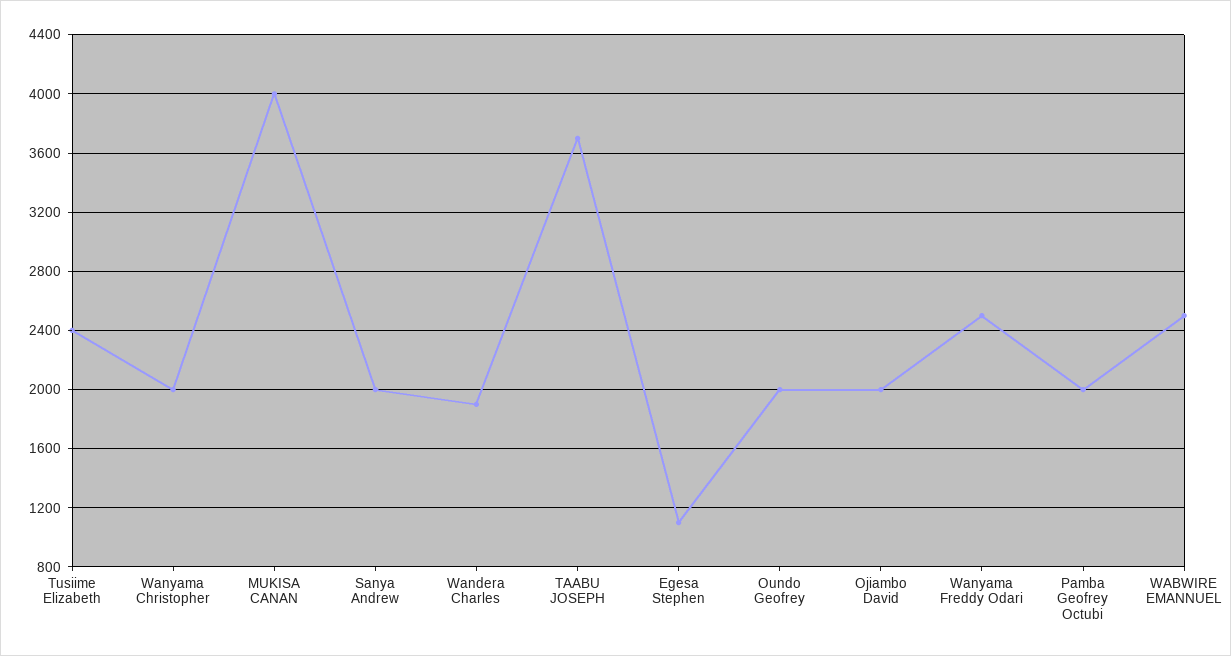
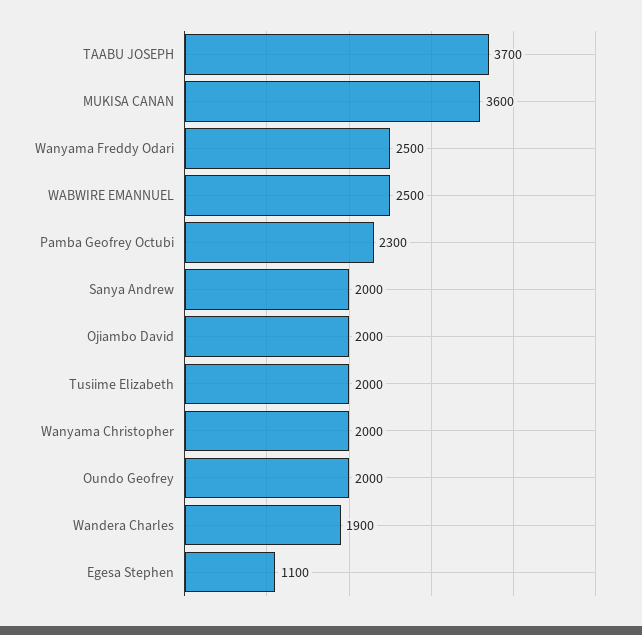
  {
-   "Tusiime Elizabeth": 2400,
+   "Tusiime Elizabeth": 2000,
    "Wanyama Christopher": 2000,
-   "MUKISA CANAN": 4000,
+   "MUKISA CANAN": 3600,
    "Sanya Andrew": 2000,
    "Wandera Charles": 1900,
    "TAABU JOSEPH": 3700,
    "Egesa Stephen": 1100,
    "Oundo Geofrey": 2000,
    "Ojiambo David": 2000,
    "Wanyama Freddy Odari": 2500,
-   "Pamba Geofrey Octubi": 2000,
+   "Pamba Geofrey Octubi": 2300,
    "WABWIRE EMANNUEL": 2500
  }

